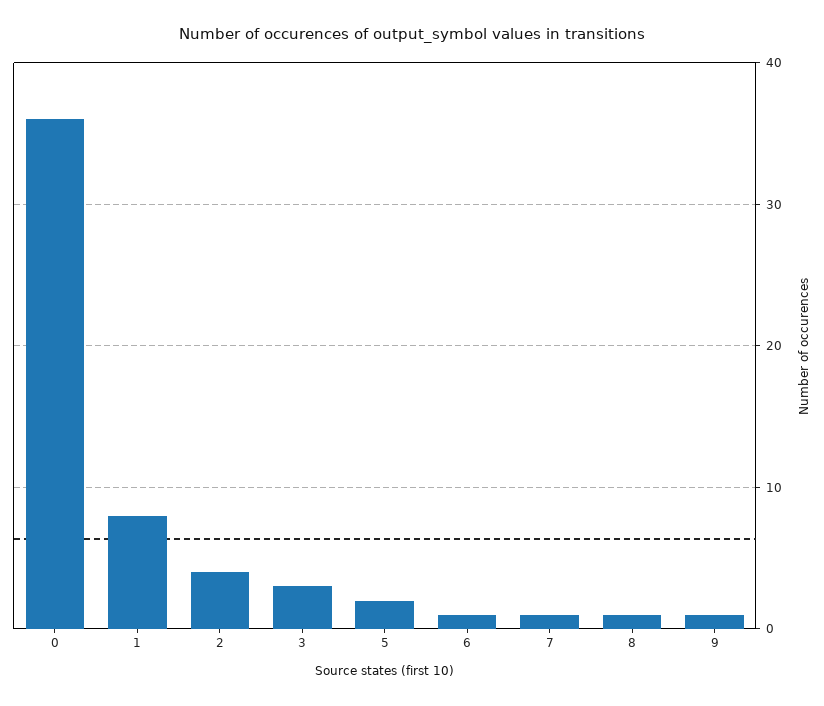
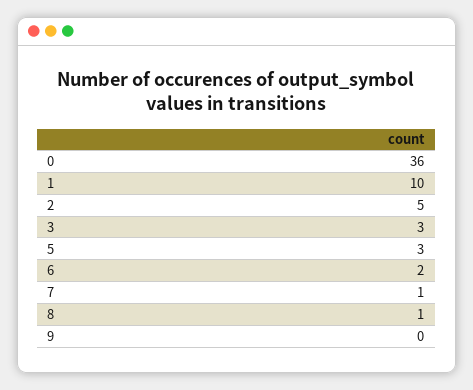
  {
    "0": 36,
-   "1": 8,
+   "1": 10,
-   "2": 4,
+   "2": 5,
    "3": 3,
-   "5": 2,
+   "5": 3,
-   "6": 1,
+   "6": 2,
    "7": 1,
    "8": 1,
-   "9": 1
+   "9": 0
  }

